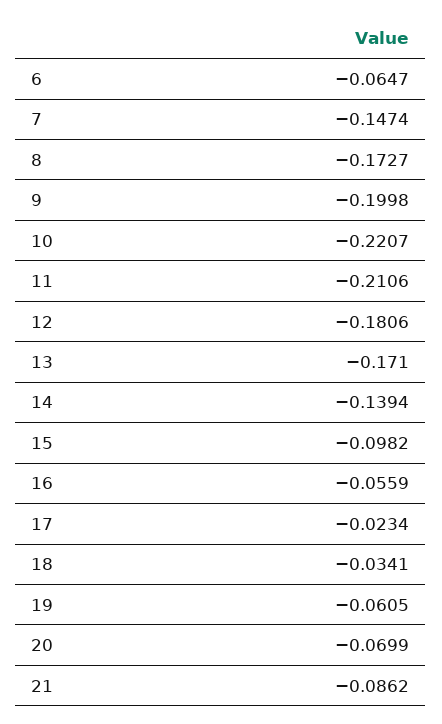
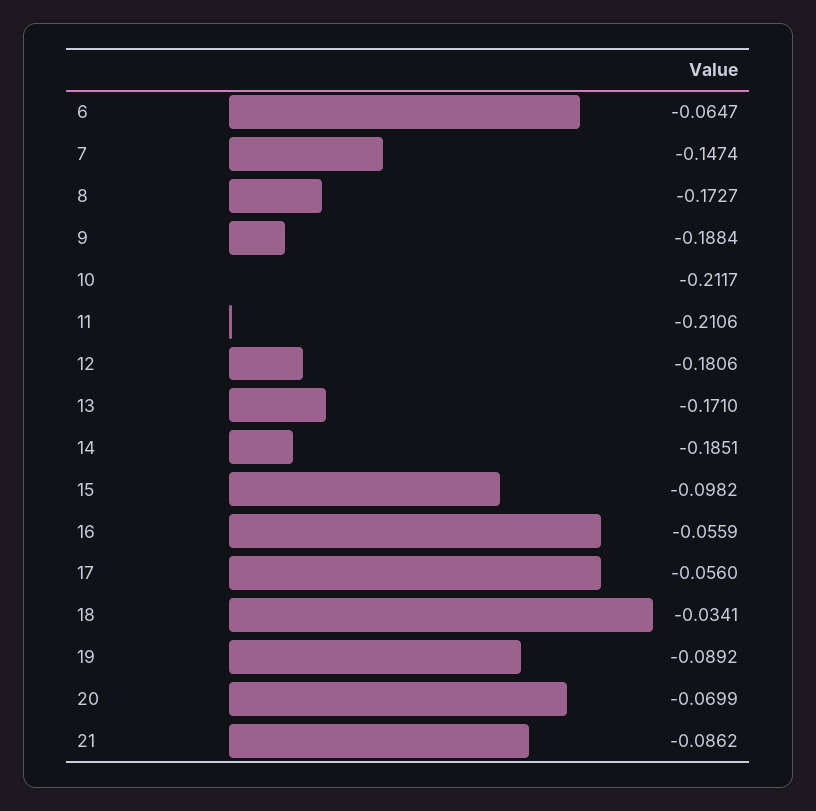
  {
    "6": -0.0647,
    "7": -0.1474,
    "8": -0.1727,
-   "9": -0.1998,
+   "9": -0.1884,
-   "10": -0.2207,
+   "10": -0.2117,
    "11": -0.2106,
    "12": -0.1806,
    "13": -0.171,
-   "14": -0.1394,
+   "14": -0.1851,
    "15": -0.0982,
    "16": -0.0559,
-   "17": -0.0234,
+   "17": -0.056,
    "18": -0.0341,
-   "19": -0.0605,
+   "19": -0.0892,
    "20": -0.0699,
    "21": -0.0862
  }

